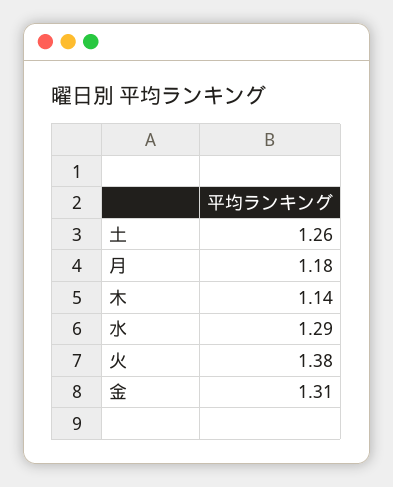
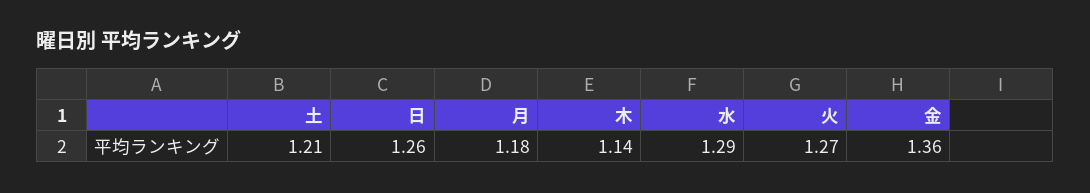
  {
-   "土": 1.26,
+   "土": 1.21,
    "月": 1.18,
    "木": 1.14,
    "水": 1.29,
-   "火": 1.38,
+   "火": 1.27,
-   "金": 1.31
+   "金": 1.36,
+   "日": 1.26
  }

